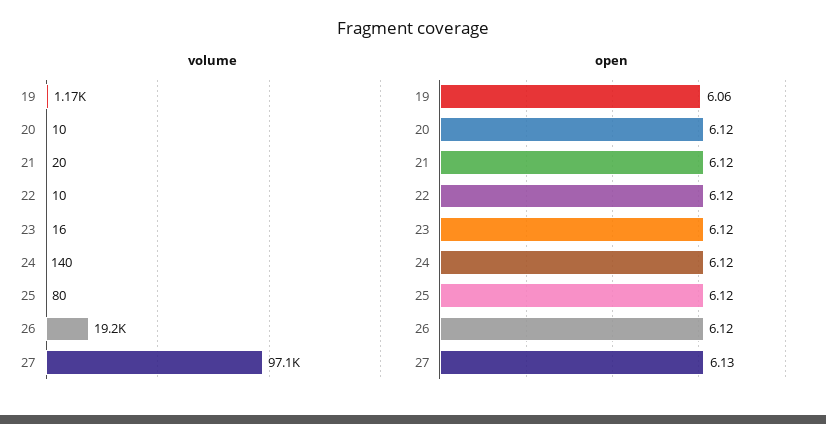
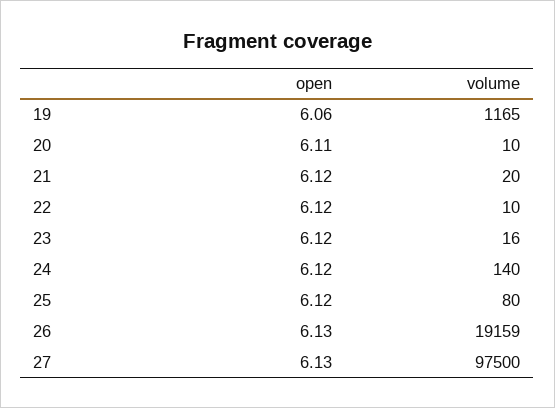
  {
    "volume": {
      "19": 1165,
      "20": 10,
      "21": 20,
      "22": 10,
      "23": 16,
      "24": 140,
      "25": 80,
      "26": 19159,
-     "27": 97100
+     "27": 97500
    },
    "open": {
      "19": 6.06,
-     "20": 6.12,
+     "20": 6.11,
      "21": 6.12,
      "22": 6.12,
      "23": 6.12,
      "24": 6.12,
      "25": 6.12,
-     "26": 6.12,
+     "26": 6.13,
      "27": 6.13
    }
  }

